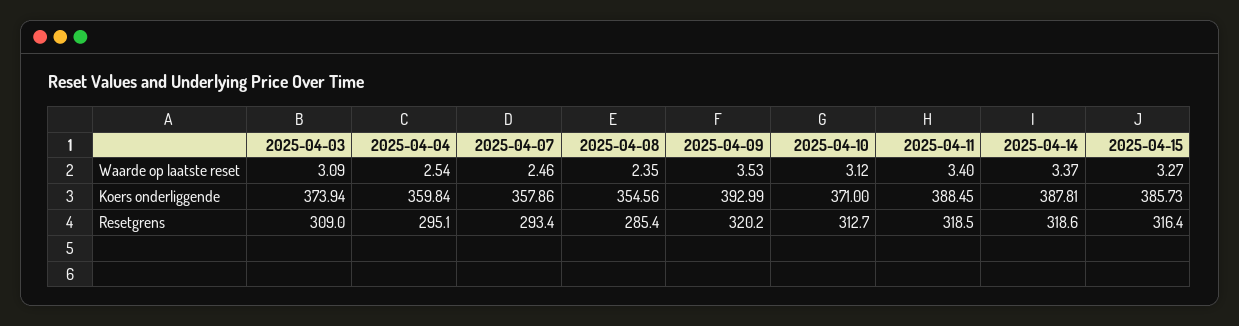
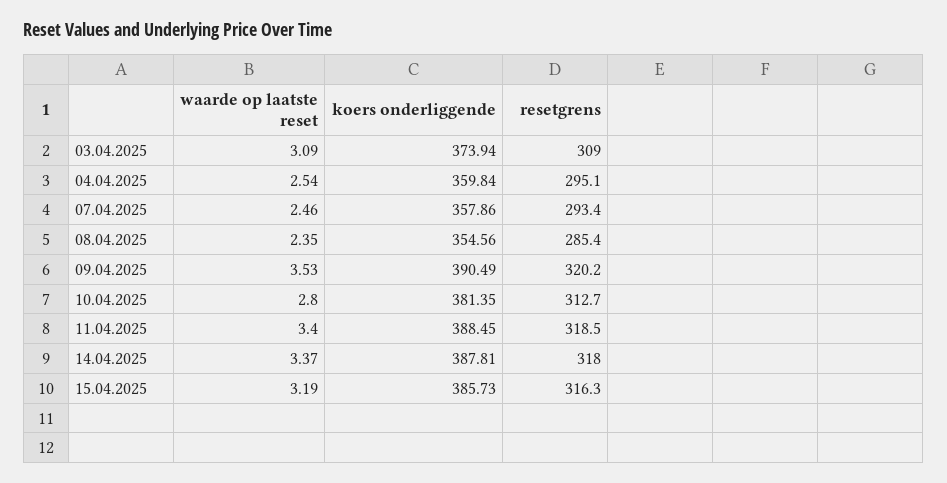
  {
    "2025-04-03": {
      "Waarde op laatste reset": 3.09,
      "Koers onderliggende": 373.94,
      "Resetgrens": 309
    },
    "2025-04-04": {
      "Waarde op laatste reset": 2.54,
      "Koers onderliggende": 359.84,
      "Resetgrens": 295.1
    },
    "2025-04-07": {
      "Waarde op laatste reset": 2.46,
      "Koers onderliggende": 357.86,
      "Resetgrens": 293.4
    },
    "2025-04-08": {
      "Waarde op laatste reset": 2.35,
      "Koers onderliggende": 354.56,
      "Resetgrens": 285.4
    },
    "2025-04-09": {
      "Waarde op laatste reset": 3.53,
-     "Koers onderliggende": 392.99,
+     "Koers onderliggende": 390.49,
      "Resetgrens": 320.2
    },
    "2025-04-10": {
-     "Waarde op laatste reset": 3.12,
+     "Waarde op laatste reset": 2.8,
-     "Koers onderliggende": 371,
+     "Koers onderliggende": 381.35,
      "Resetgrens": 312.7
    },
    "2025-04-11": {
      "Waarde op laatste reset": 3.4,
      "Koers onderliggende": 388.45,
      "Resetgrens": 318.5
    },
    "2025-04-14": {
      "Waarde op laatste reset": 3.37,
      "Koers onderliggende": 387.81,
-     "Resetgrens": 318.6
+     "Resetgrens": 318
    },
    "2025-04-15": {
-     "Waarde op laatste reset": 3.27,
+     "Waarde op laatste reset": 3.19,
      "Koers onderliggende": 385.73,
-     "Resetgrens": 316.4
+     "Resetgrens": 316.3
    }
  }

